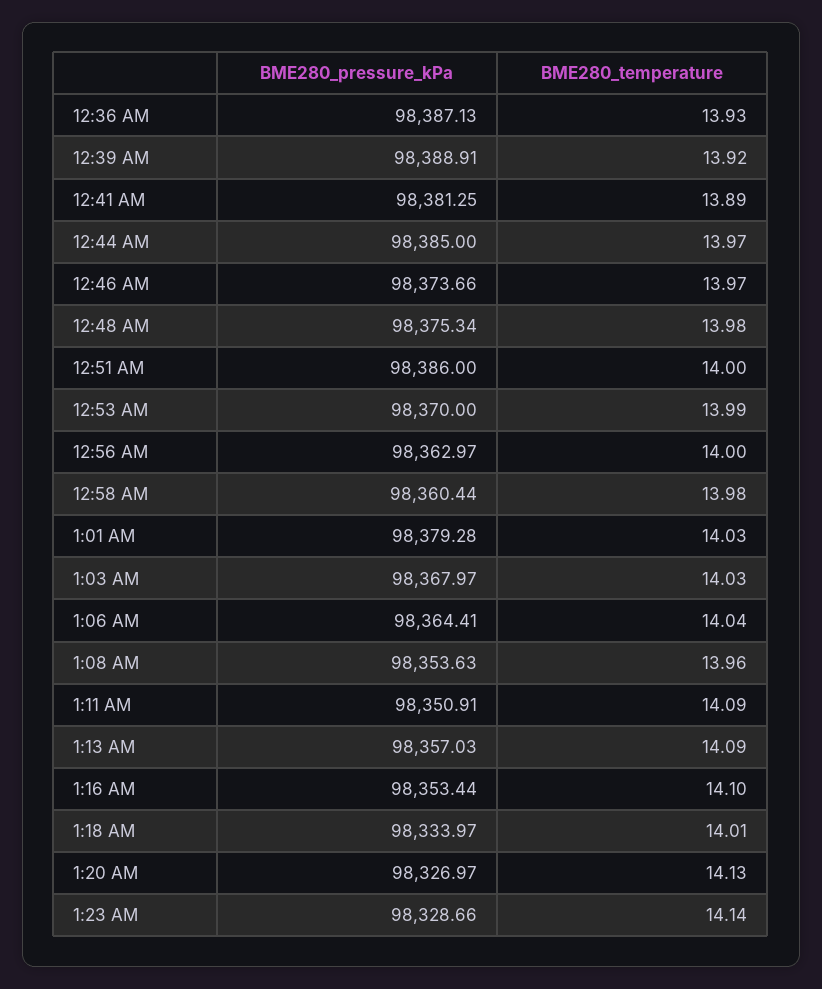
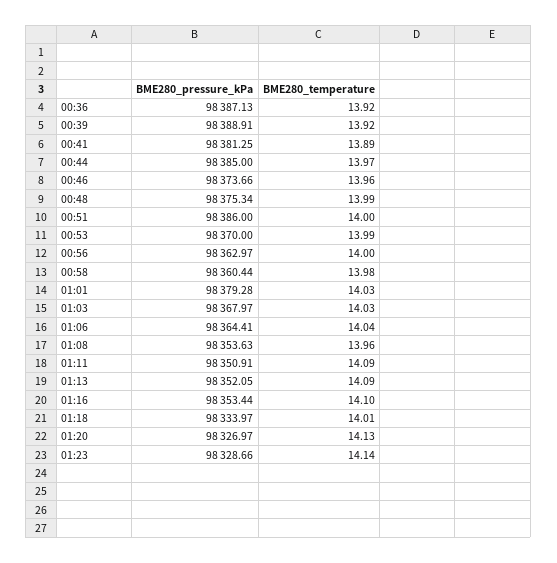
  {
    "BME280_pressure_kPa": {
      "12:36 AM": 98387.13,
      "12:39 AM": 98388.91,
      "12:41 AM": 98381.25,
      "12:44 AM": 98385,
      "12:46 AM": 98373.66,
      "12:48 AM": 98375.34,
      "12:51 AM": 98386,
      "12:53 AM": 98370,
      "12:56 AM": 98362.97,
      "12:58 AM": 98360.44,
      "1:01 AM": 98379.28,
      "1:03 AM": 98367.97,
      "1:06 AM": 98364.41,
      "1:08 AM": 98353.63,
      "1:11 AM": 98350.91,
-     "1:13 AM": 98357.03,
+     "1:13 AM": 98352.05,
      "1:16 AM": 98353.44,
      "1:18 AM": 98333.97,
      "1:20 AM": 98326.97,
      "1:23 AM": 98328.66
    },
    "BME280_temperature": {
-     "12:36 AM": 13.93,
+     "12:36 AM": 13.92,
      "12:39 AM": 13.92,
      "12:41 AM": 13.89,
      "12:44 AM": 13.97,
-     "12:46 AM": 13.97,
+     "12:46 AM": 13.96,
-     "12:48 AM": 13.98,
+     "12:48 AM": 13.99,
      "12:51 AM": 14,
      "12:53 AM": 13.99,
      "12:56 AM": 14,
      "12:58 AM": 13.98,
      "1:01 AM": 14.03,
      "1:03 AM": 14.03,
      "1:06 AM": 14.04,
      "1:08 AM": 13.96,
      "1:11 AM": 14.09,
      "1:13 AM": 14.09,
      "1:16 AM": 14.1,
      "1:18 AM": 14.01,
      "1:20 AM": 14.13,
      "1:23 AM": 14.14
    }
  }

